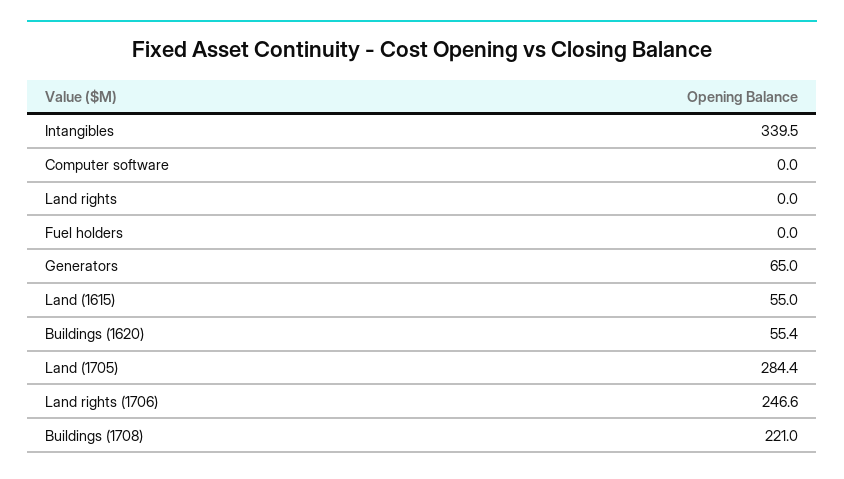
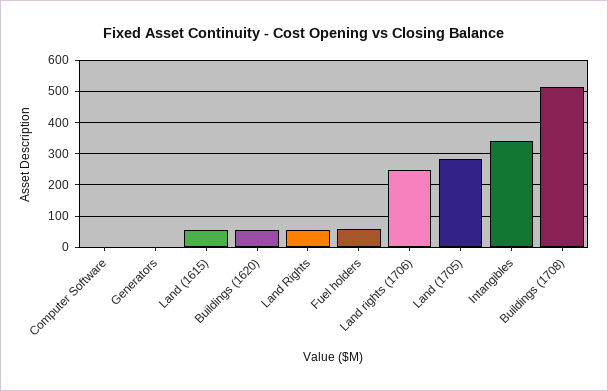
  {
    "Intangibles": 339.5,
    "Computer software": 0,
-   "Land rights": 0,
+   "Land rights": 60,
-   "Fuel holders": 0,
+   "Fuel holders": 60,
-   "Generators": 65,
+   "Generators": 0,
    "Land (1615)": 55,
    "Buildings (1620)": 55.4,
    "Land (1705)": 284.4,
    "Land rights (1706)": 246.6,
-   "Buildings (1708)": 221
+   "Buildings (1708)": 520
  }

